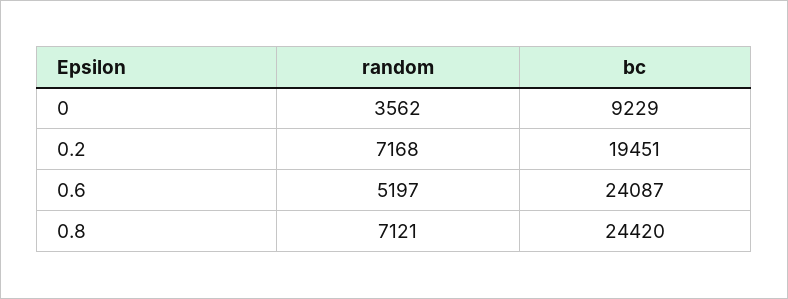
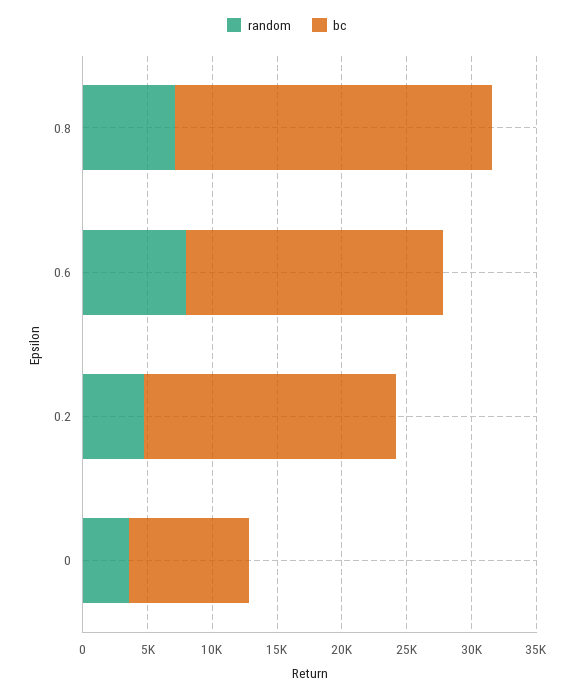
  {
    "random": {
      "0": 3562,
-     "0.2": 7168,
+     "0.2": 5000,
-     "0.6": 5197,
+     "0.6": 8000,
      "0.8": 7121
    },
    "bc": {
      "0": 9229,
      "0.2": 19451,
-     "0.6": 24087,
+     "0.6": 20000,
      "0.8": 24420
    }
  }

